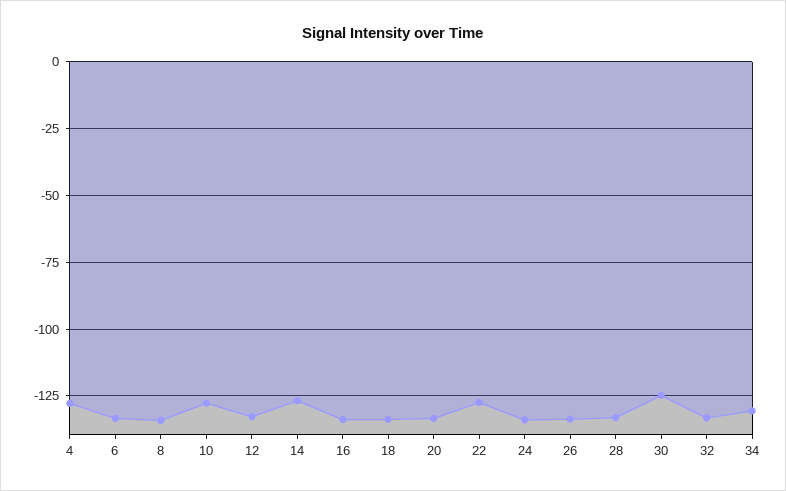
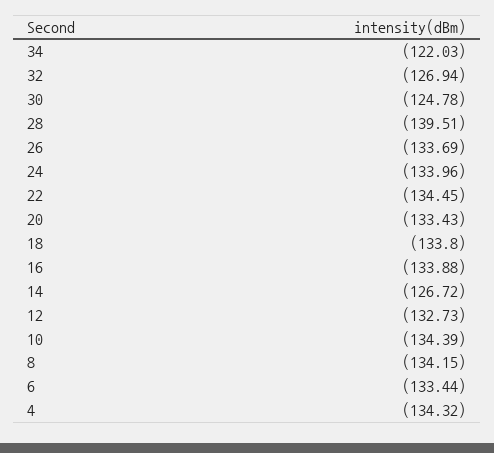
  {
-   "4": -127.5,
+   "4": -134.32,
    "6": -133.44,
    "8": -134.15,
-   "10": -127.5,
+   "10": -134.39,
    "12": -132.73,
    "14": -126.72,
    "16": -133.88,
    "18": -133.8,
    "20": -133.43,
-   "22": -127.5,
+   "22": -134.45,
    "24": -133.96,
    "26": -133.69,
-   "28": -132.5,
+   "28": -139.51,
    "30": -124.78,
-   "32": -132.5,
+   "32": -126.94,
-   "34": -130
+   "34": -122.03
  }

